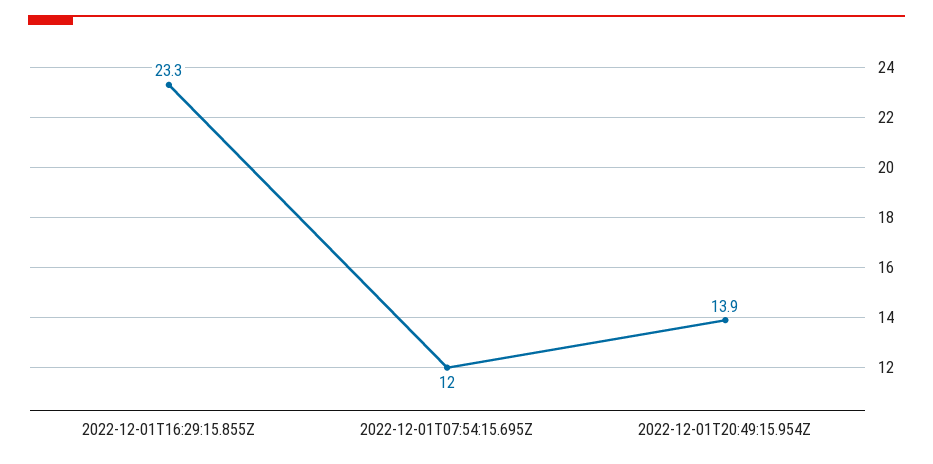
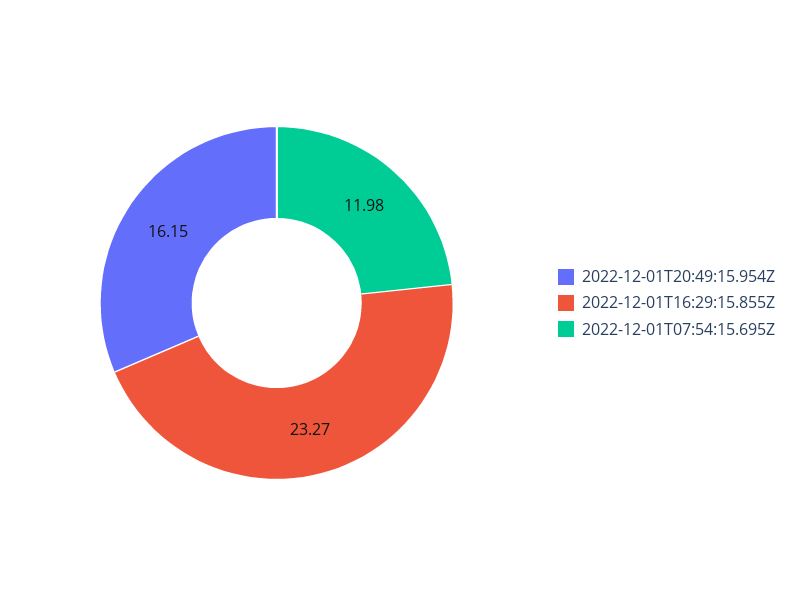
  {
    "2022-12-01T16:29:15.855Z": 23.27,
    "2022-12-01T07:54:15.695Z": 11.98,
-   "2022-12-01T20:49:15.954Z": 13.9
+   "2022-12-01T20:49:15.954Z": 16.15
  }

